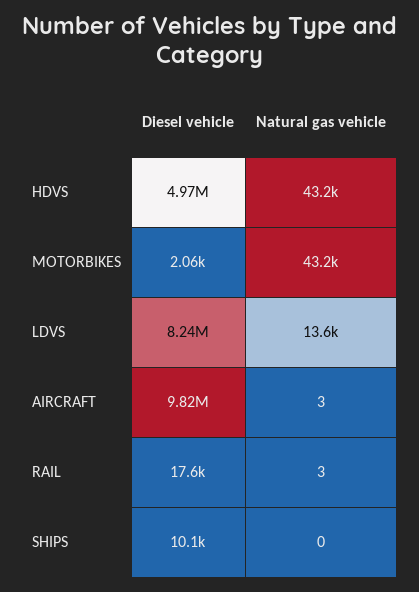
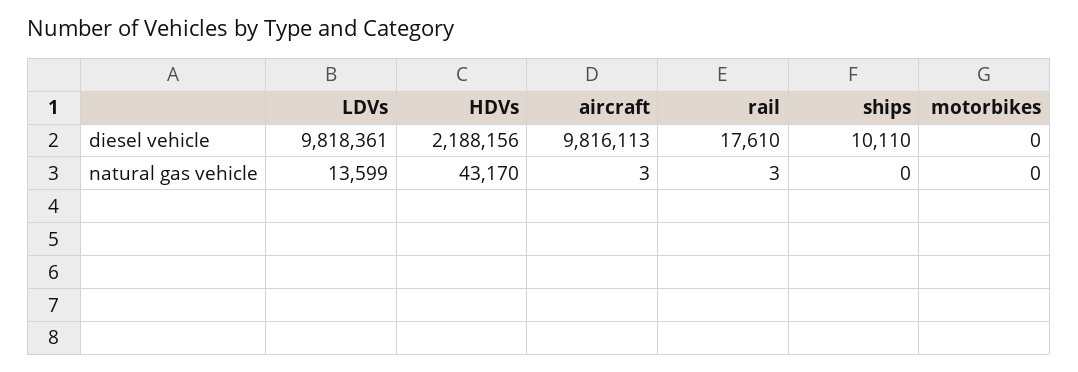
  {
    "Diesel vehicle": {
-     "HDVS": 4970000,
+     "HDVS": 2188156,
-     "MOTORBIKES": 2060,
+     "MOTORBIKES": 0,
-     "LDVS": 8240000,
+     "LDVS": 9818361,
      "AIRCRAFT": 9816113,
      "RAIL": 17610,
      "SHIPS": 10110
    },
    "Natural gas vehicle": {
      "HDVS": 43170,
-     "MOTORBIKES": 43200,
+     "MOTORBIKES": 0,
      "LDVS": 13599,
      "AIRCRAFT": 3,
      "RAIL": 3,
      "SHIPS": 0
    }
  }

